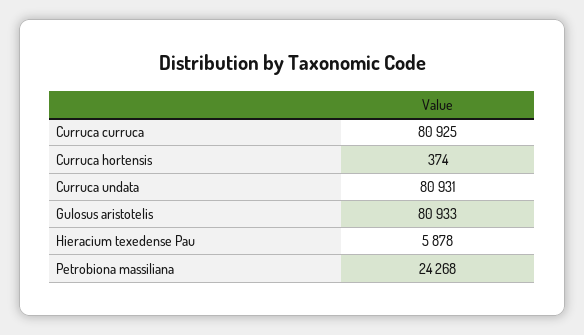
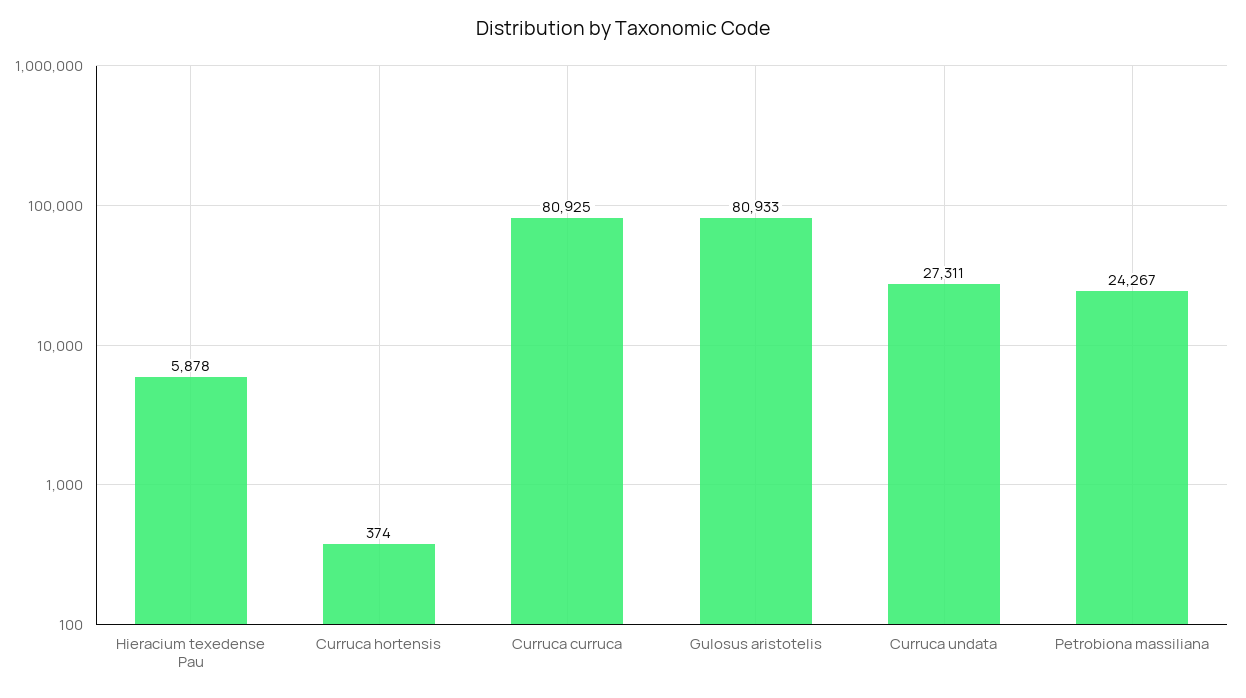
  {
    "Curruca curruca": 80925,
    "Curruca hortensis": 374,
-   "Curruca undata": 80931,
+   "Curruca undata": 27311,
    "Gulosus aristotelis": 80933,
    "Hieracium texedense Pau": 5878,
-   "Petrobiona massiliana": 24268
+   "Petrobiona massiliana": 24267
  }

